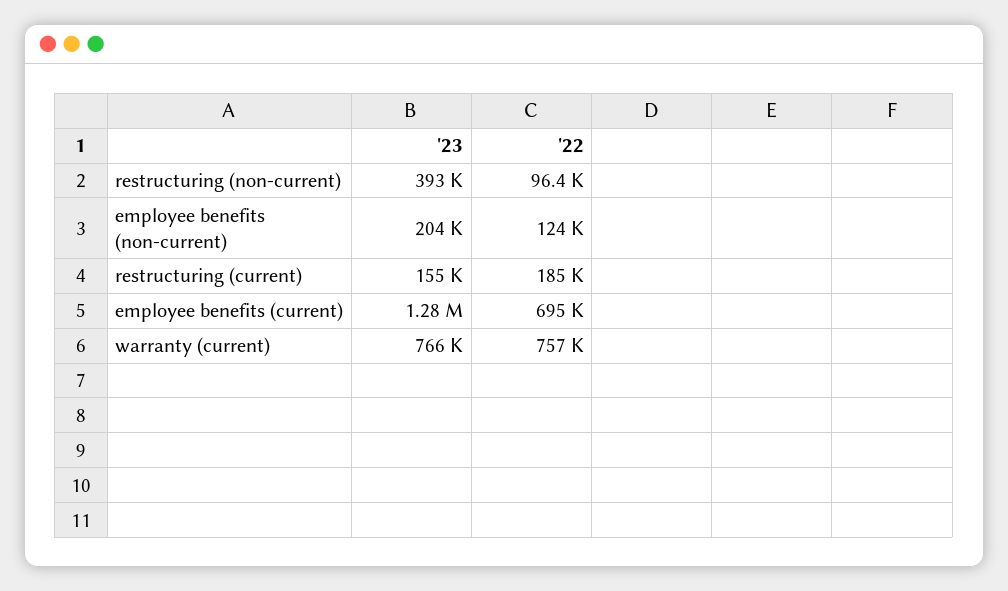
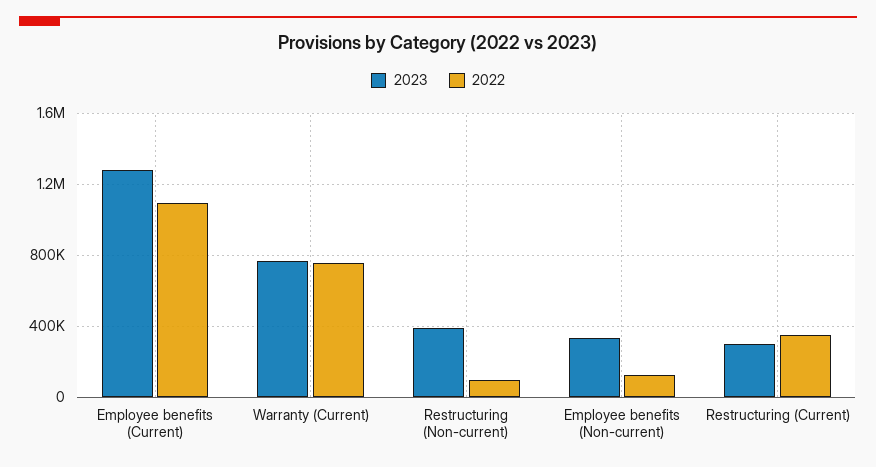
  {
    "'23": {
      "restructuring (non-current)": 393000,
-     "employee benefits (non-current)": 204000,
+     "employee benefits (non-current)": 350000,
-     "restructuring (current)": 155000,
+     "restructuring (current)": 300000,
      "employee benefits (current)": 1280000,
      "warranty (current)": 766000
    },
    "'22": {
      "restructuring (non-current)": 96400,
      "employee benefits (non-current)": 124000,
-     "restructuring (current)": 185000,
+     "restructuring (current)": 350000,
-     "employee benefits (current)": 695000,
+     "employee benefits (current)": 1100000,
      "warranty (current)": 757000
    }
  }

